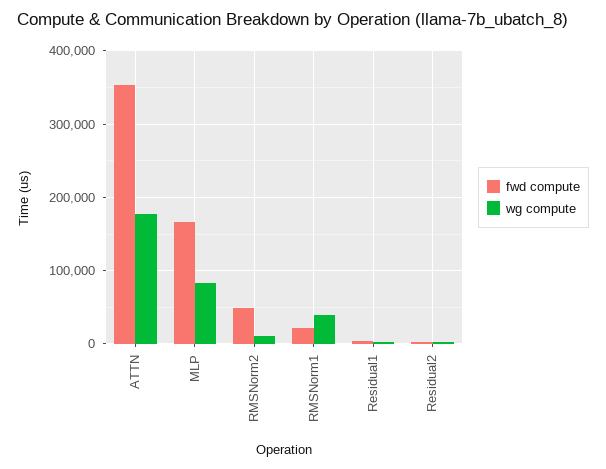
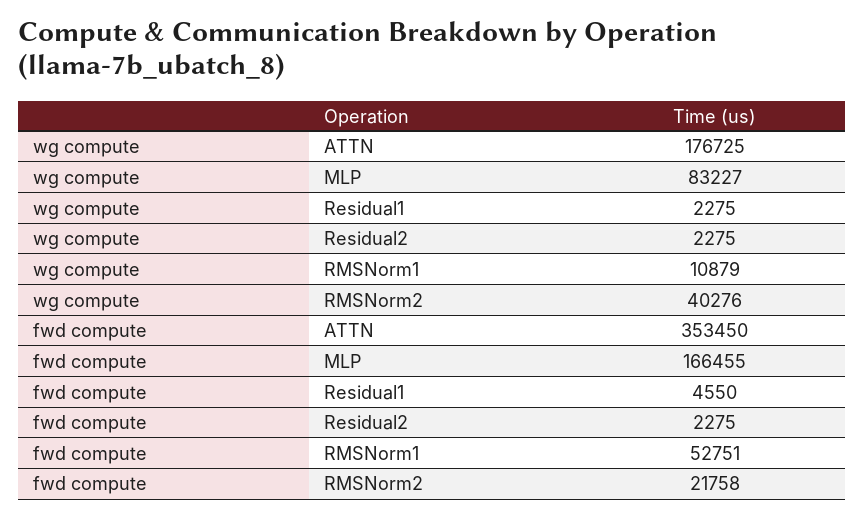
  {
    "fwd compute": {
      "ATTN": 353450,
      "MLP": 166455,
-     "RMSNorm2": 50000,
+     "RMSNorm2": 21758,
-     "RMSNorm1": 20000,
+     "RMSNorm1": 52751,
      "Residual1": 4550,
      "Residual2": 2275
    },
    "wg compute": {
      "ATTN": 176725,
      "MLP": 83227,
-     "RMSNorm2": 10000,
+     "RMSNorm2": 40276,
-     "RMSNorm1": 40000,
+     "RMSNorm1": 10879,
      "Residual1": 2275,
      "Residual2": 2275
    }
  }

